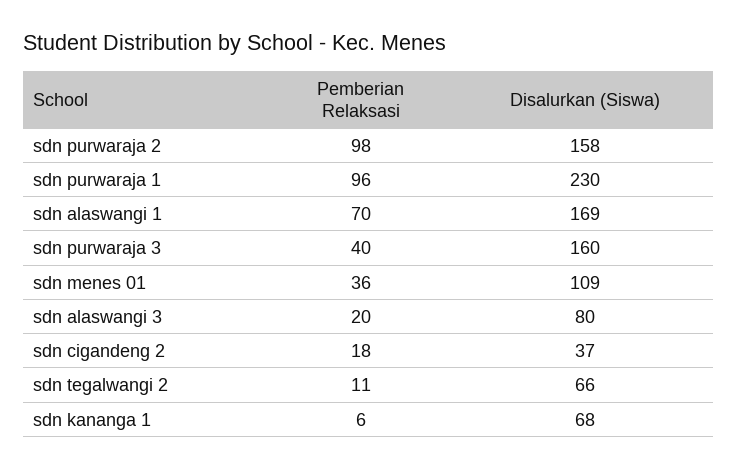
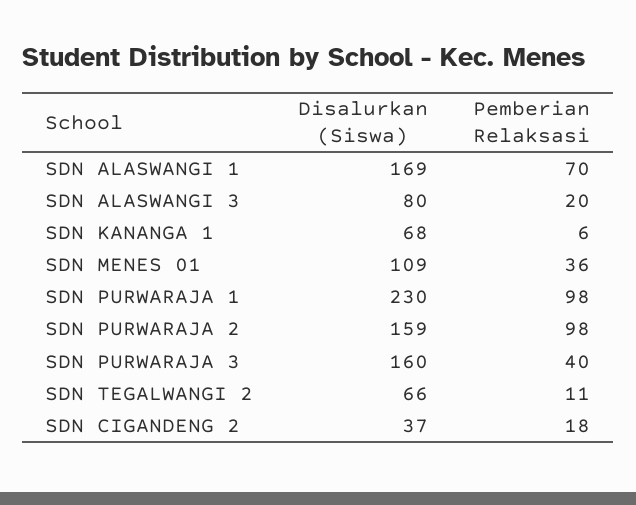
  {
    "Pemberian Relaksasi": {
      "sdn purwaraja 2": 98,
-     "sdn purwaraja 1": 96,
+     "sdn purwaraja 1": 98,
      "sdn alaswangi 1": 70,
      "sdn purwaraja 3": 40,
      "sdn menes 01": 36,
      "sdn alaswangi 3": 20,
      "sdn cigandeng 2": 18,
      "sdn tegalwangi 2": 11,
      "sdn kananga 1": 6
    },
    "Disalurkan (Siswa)": {
-     "sdn purwaraja 2": 158,
+     "sdn purwaraja 2": 159,
      "sdn purwaraja 1": 230,
      "sdn alaswangi 1": 169,
      "sdn purwaraja 3": 160,
      "sdn menes 01": 109,
      "sdn alaswangi 3": 80,
      "sdn cigandeng 2": 37,
      "sdn tegalwangi 2": 66,
      "sdn kananga 1": 68
    }
  }

